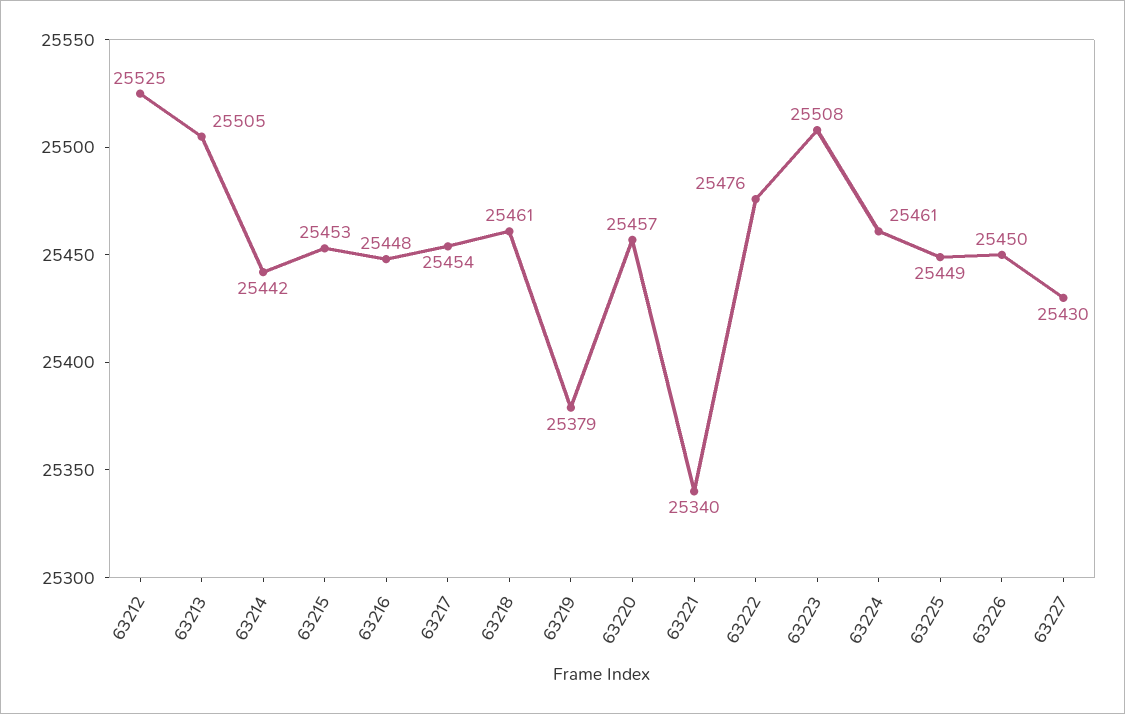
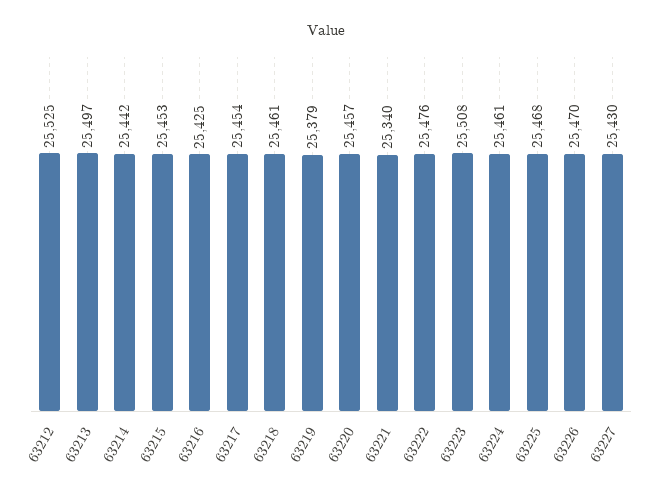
  {
    "63212": 25525,
-   "63213": 25505,
+   "63213": 25497,
    "63214": 25442,
    "63215": 25453,
-   "63216": 25448,
+   "63216": 25425,
    "63217": 25454,
    "63218": 25461,
    "63219": 25379,
    "63220": 25457,
    "63221": 25340,
    "63222": 25476,
    "63223": 25508,
    "63224": 25461,
-   "63225": 25449,
+   "63225": 25468,
-   "63226": 25450,
+   "63226": 25470,
    "63227": 25430
  }

